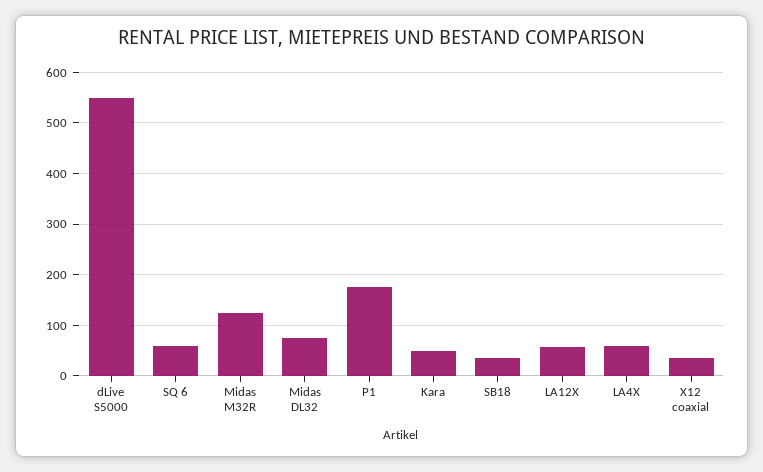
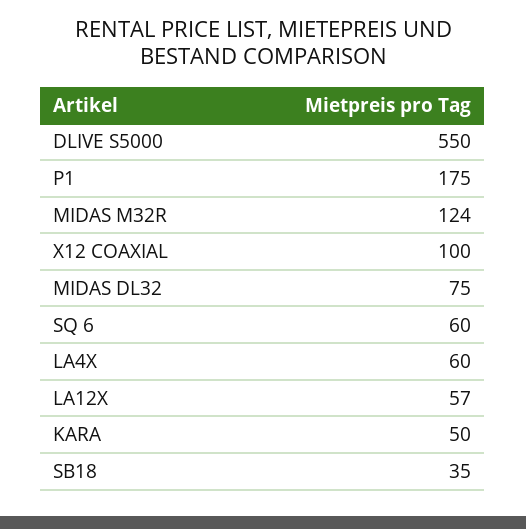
  {
    "dLive S5000": 550,
    "SQ 6": 60,
    "Midas M32R": 124,
    "Midas DL32": 75,
    "P1": 175,
    "Kara": 50,
    "SB18": 35,
    "LA12X": 57,
    "LA4X": 60,
-   "X12 coaxial": 40
+   "X12 coaxial": 100
  }

